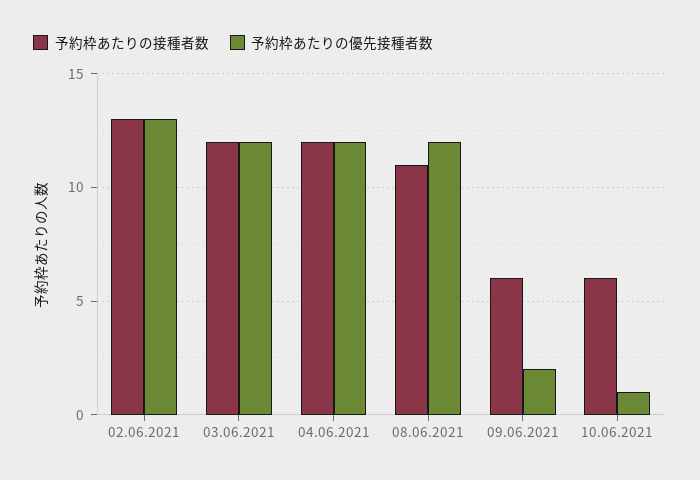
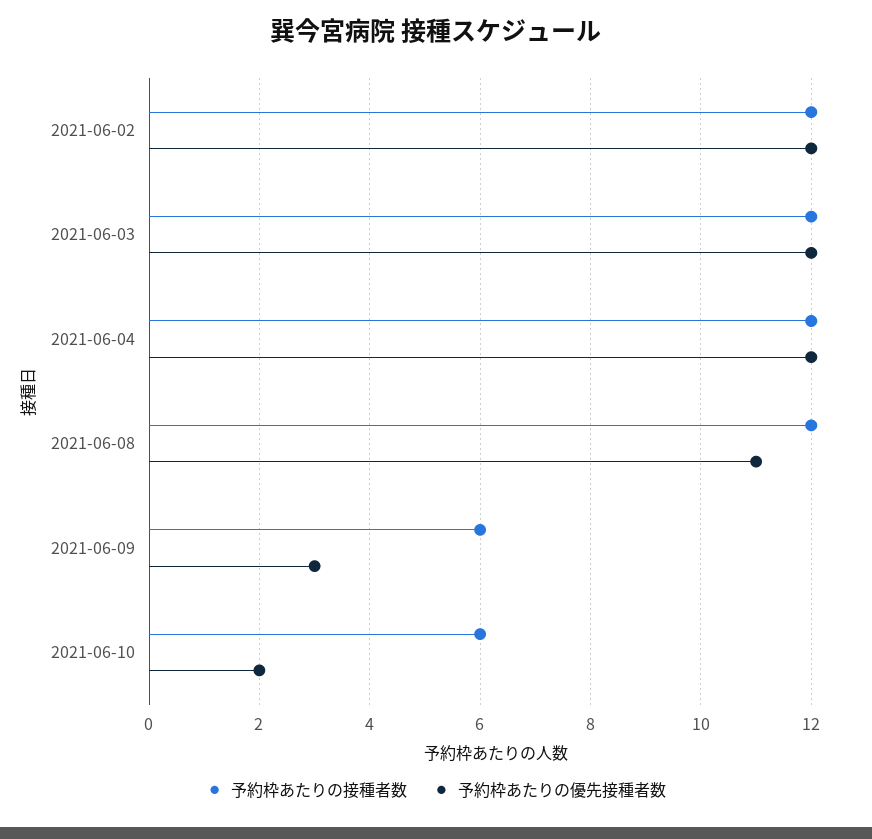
  {
    "予約枠あたりの接種者数": {
-     "02.06.2021": 13,
+     "02.06.2021": 12,
      "03.06.2021": 12,
      "04.06.2021": 12,
-     "08.06.2021": 11,
+     "08.06.2021": 12,
      "09.06.2021": 6,
      "10.06.2021": 6
    },
    "予約枠あたりの優先接種者数": {
-     "02.06.2021": 13,
+     "02.06.2021": 12,
      "03.06.2021": 12,
      "04.06.2021": 12,
-     "08.06.2021": 12,
+     "08.06.2021": 11,
-     "09.06.2021": 2,
+     "09.06.2021": 3,
-     "10.06.2021": 1
+     "10.06.2021": 2
    }
  }

